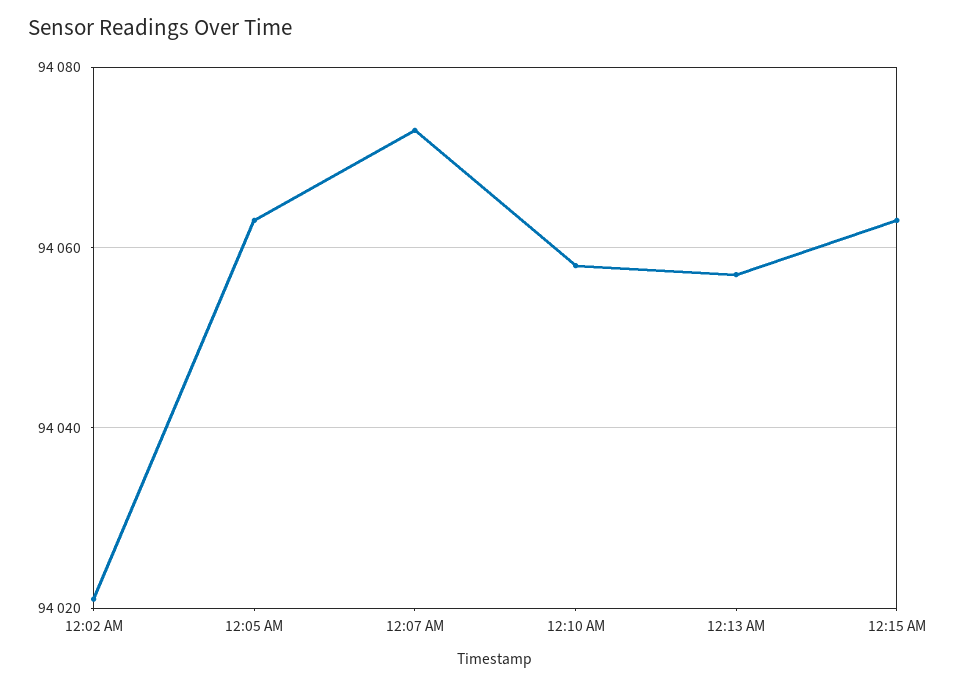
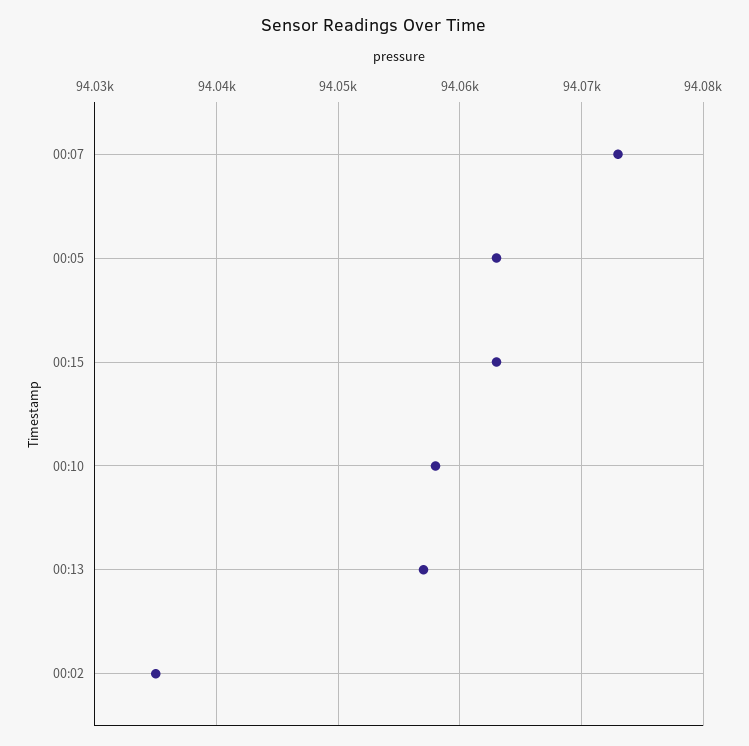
  {
-   "12:02 AM": 94020,
+   "12:02 AM": 94035,
    "12:05 AM": 94063,
    "12:07 AM": 94073,
    "12:10 AM": 94058,
    "12:13 AM": 94057,
    "12:15 AM": 94063
  }

